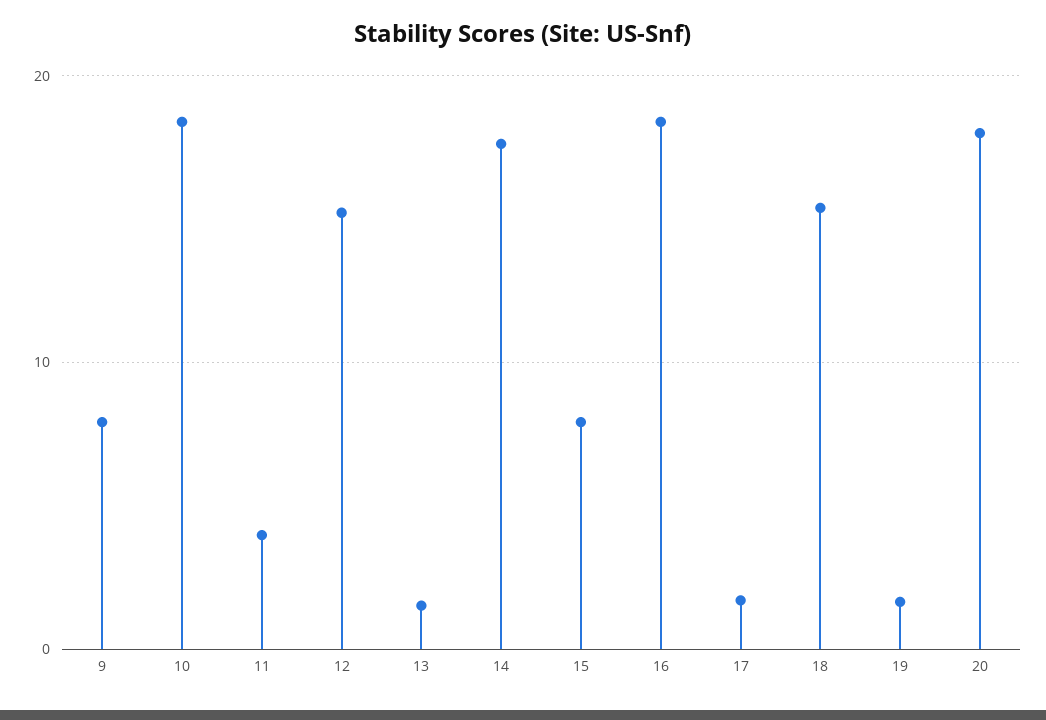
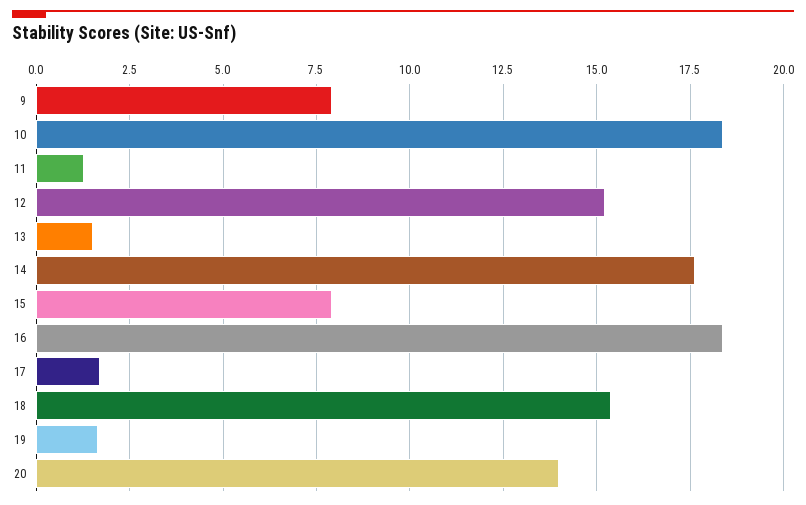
  {
    "9": 8,
    "10": 18.5,
-   "11": 4,
+   "11": 1.25,
    "12": 15.25,
    "13": 1.5,
    "14": 17.5,
    "15": 8,
    "16": 18.5,
    "17": 1.75,
    "18": 15.5,
    "19": 1.75,
-   "20": 18
+   "20": 14
  }

